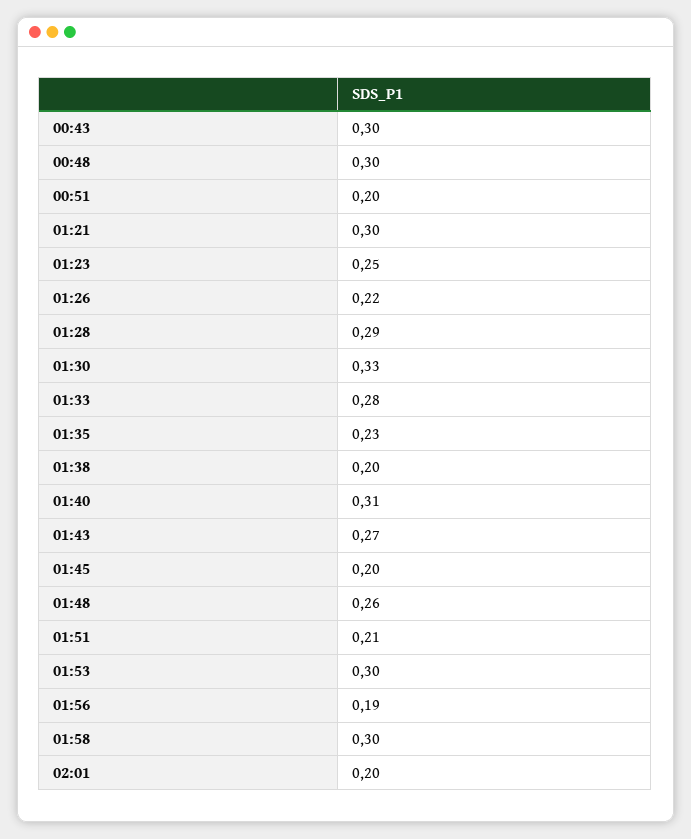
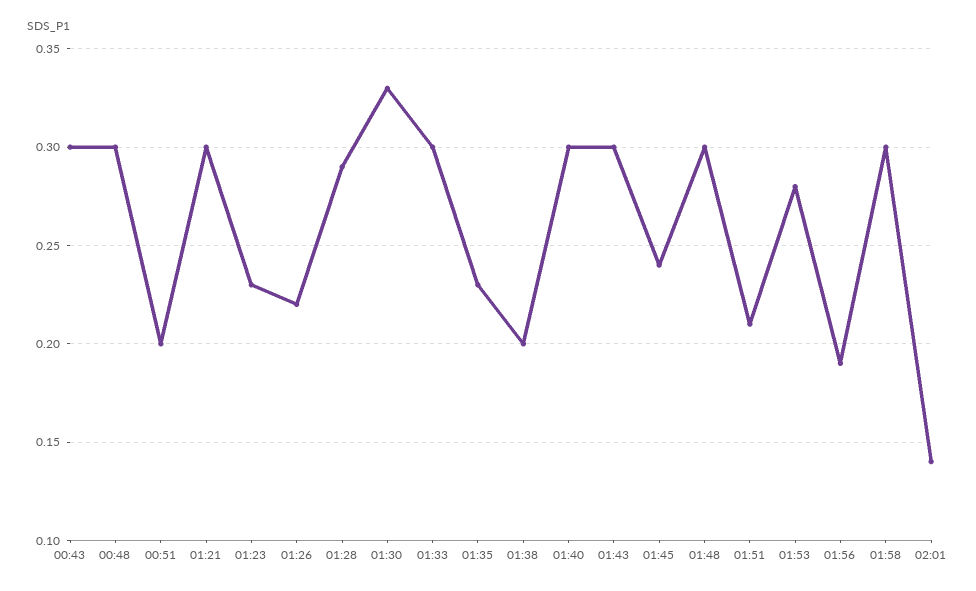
  {
    "00:43": 0.3,
    "00:48": 0.3,
    "00:51": 0.2,
    "01:21": 0.3,
-   "01:23": 0.25,
+   "01:23": 0.23,
    "01:26": 0.22,
    "01:28": 0.29,
    "01:30": 0.33,
-   "01:33": 0.28,
+   "01:33": 0.3,
    "01:35": 0.23,
    "01:38": 0.2,
-   "01:40": 0.31,
+   "01:40": 0.3,
-   "01:43": 0.27,
+   "01:43": 0.3,
-   "01:45": 0.2,
+   "01:45": 0.24,
-   "01:48": 0.26,
+   "01:48": 0.3,
    "01:51": 0.21,
-   "01:53": 0.3,
+   "01:53": 0.28,
    "01:56": 0.19,
    "01:58": 0.3,
-   "02:01": 0.2
+   "02:01": 0.14
  }

